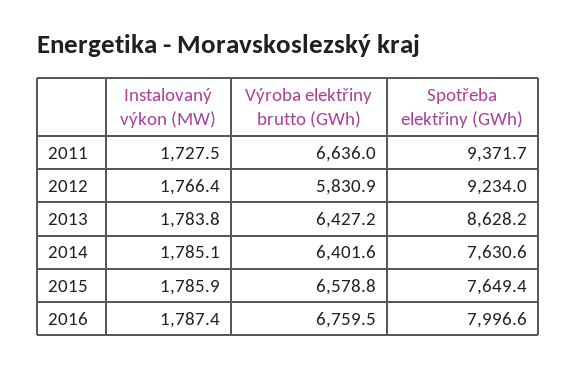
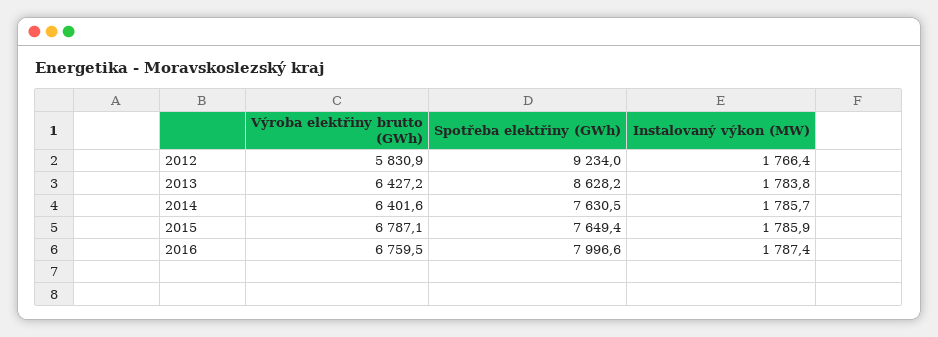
  {
    "Instalovaný výkon (MW)": {
-     "2011": 1727.5,
      "2012": 1766.4,
      "2013": 1783.8,
-     "2014": 1785.1,
+     "2014": 1785.7,
      "2015": 1785.9,
      "2016": 1787.4
    },
    "Výroba elektřiny brutto (GWh)": {
-     "2011": 6636,
      "2012": 5830.9,
      "2013": 6427.2,
      "2014": 6401.6,
-     "2015": 6578.8,
+     "2015": 6787.1,
      "2016": 6759.5
    },
    "Spotřeba elektřiny (GWh)": {
-     "2011": 9371.7,
      "2012": 9234,
      "2013": 8628.2,
-     "2014": 7630.6,
+     "2014": 7630.5,
      "2015": 7649.4,
      "2016": 7996.6
    }
  }

